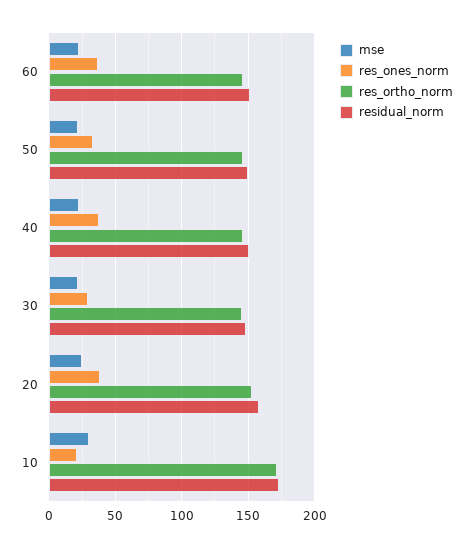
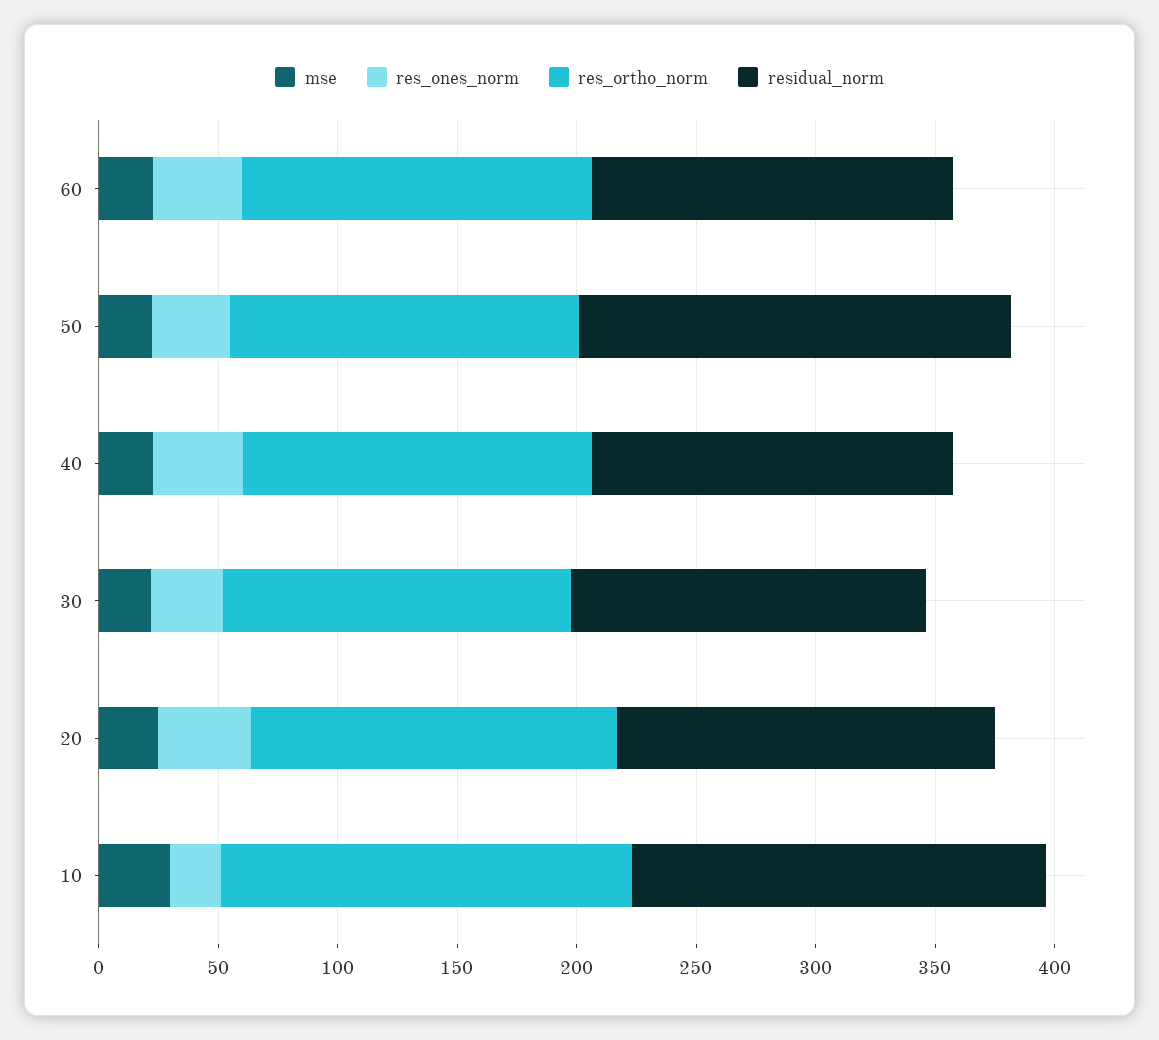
  {
    "mse": {
      "60": 25,
      "50": 20,
      "40": 25,
      "30": 20,
      "20": 25,
      "10": 30
    },
    "res_ones_norm": {
      "60": 35,
      "50": 35,
      "40": 40,
      "30": 30,
      "20": 40,
      "10": 20
    },
    "res_ortho_norm": {
      "60": 145,
      "50": 145,
      "40": 145,
      "30": 145,
      "20": 155,
      "10": 170
    },
    "residual_norm": {
      "60": 150,
-     "50": 150,
+     "50": 180,
      "40": 150,
      "30": 150,
      "20": 160,
      "10": 175
    }
  }

